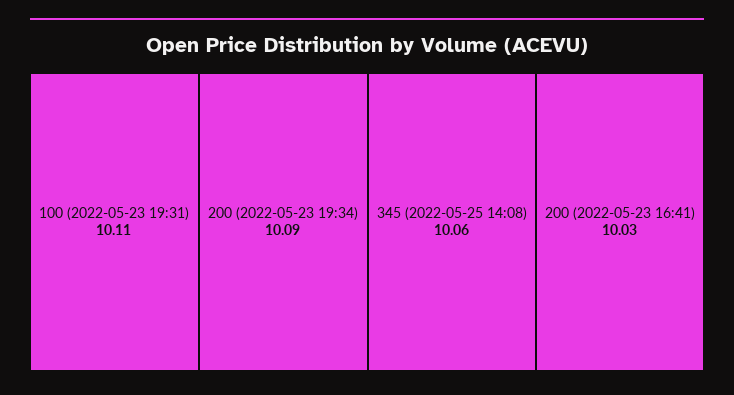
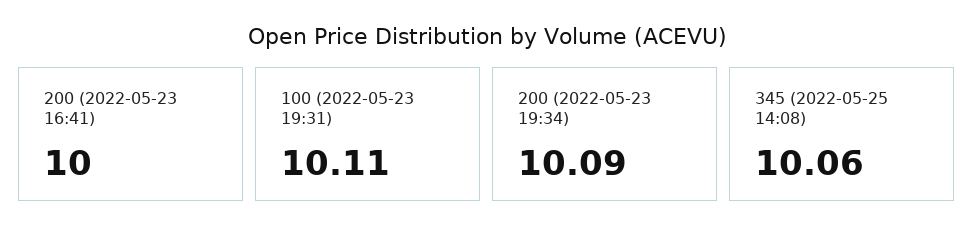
  {
    "100 (2022-05-23 19:31)": 10.11,
    "200 (2022-05-23 19:34)": 10.09,
    "345 (2022-05-25 14:08)": 10.06,
-   "200 (2022-05-23 16:41)": 10.03
+   "200 (2022-05-23 16:41)": 10
  }

